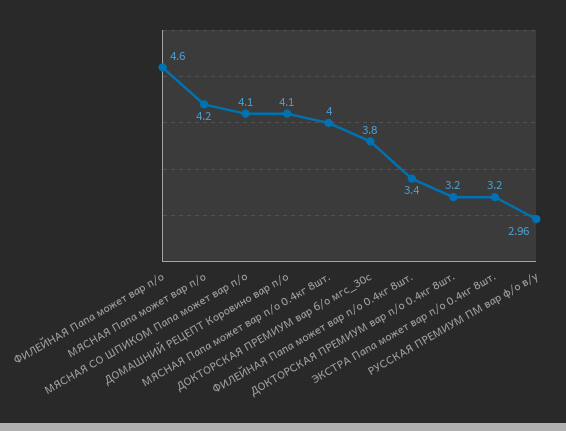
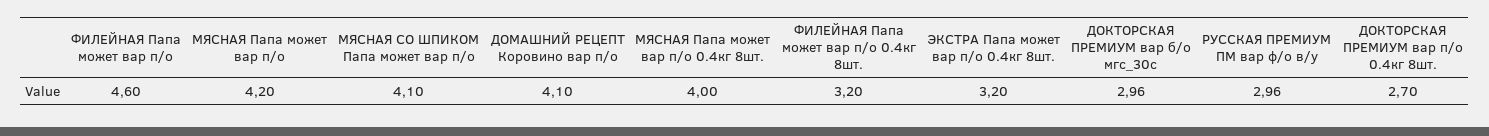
  {
    "ФИЛЕЙНАЯ Папа может вар п/о": 4.6,
    "МЯСНАЯ Папа может вар п/о": 4.2,
    "МЯСНАЯ СО ШПИКОМ Папа может вар п/о": 4.1,
    "ДОМАШНИЙ РЕЦЕПТ Коровино вар п/о": 4.1,
    "МЯСНАЯ Папа может вар п/о 0.4кг 8шт.": 4,
-   "ДОКТОРСКАЯ ПРЕМИУМ вар б/о мгс_30с": 3.8,
+   "ДОКТОРСКАЯ ПРЕМИУМ вар б/о мгс_30с": 2.96,
-   "ФИЛЕЙНАЯ Папа может вар п/о 0.4кг 8шт.": 3.4,
+   "ФИЛЕЙНАЯ Папа может вар п/о 0.4кг 8шт.": 3.2,
-   "ДОКТОРСКАЯ ПРЕМИУМ вар п/о 0.4кг 8шт.": 3.2,
+   "ДОКТОРСКАЯ ПРЕМИУМ вар п/о 0.4кг 8шт.": 2.7,
    "ЭКСТРА Папа может вар п/о 0.4кг 8шт.": 3.2,
    "РУССКАЯ ПРЕМИУМ ПМ вар ф/о в/у": 2.96
  }

